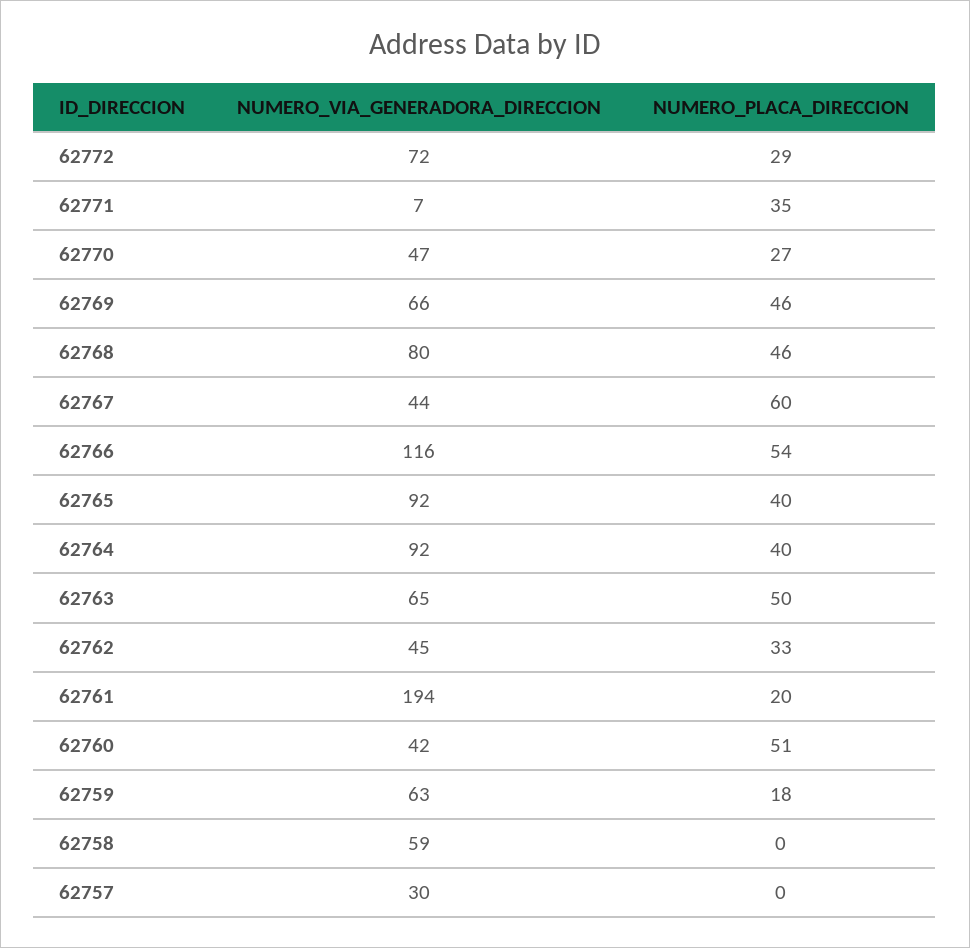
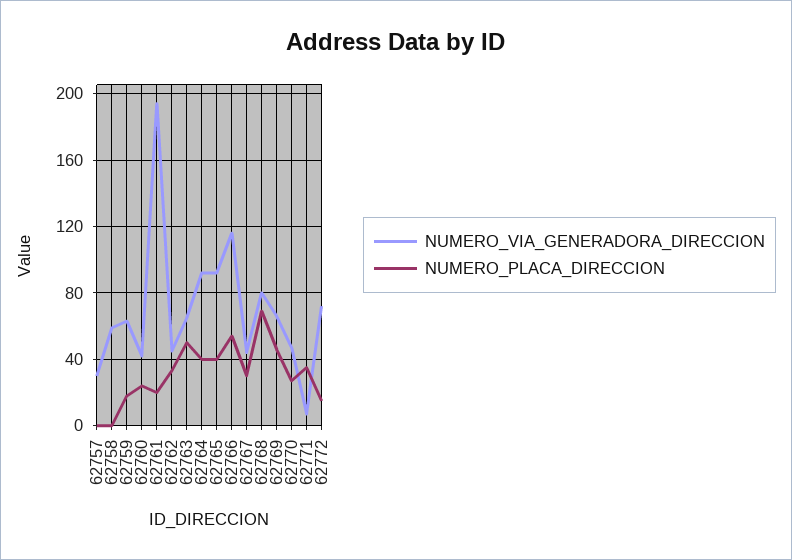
  {
    "NUMERO_VIA_GENERADORA_DIRECCION": {
      "62772": 72,
      "62771": 7,
      "62770": 47,
      "62769": 66,
      "62768": 80,
      "62767": 44,
      "62766": 116,
      "62765": 92,
      "62764": 92,
      "62763": 65,
      "62762": 45,
      "62761": 194,
      "62760": 42,
      "62759": 63,
      "62758": 59,
      "62757": 30
    },
    "NUMERO_PLACA_DIRECCION": {
-     "62772": 29,
+     "62772": 15,
      "62771": 35,
      "62770": 27,
      "62769": 46,
-     "62768": 46,
+     "62768": 70,
-     "62767": 60,
+     "62767": 30,
      "62766": 54,
      "62765": 40,
      "62764": 40,
      "62763": 50,
      "62762": 33,
      "62761": 20,
-     "62760": 51,
+     "62760": 25,
      "62759": 18,
      "62758": 0,
      "62757": 0
    }
  }

